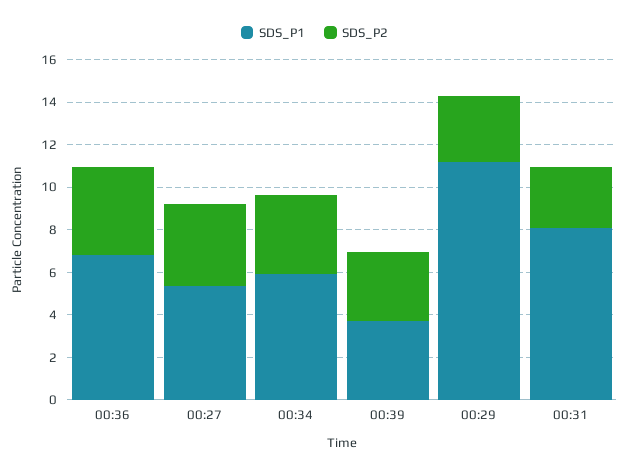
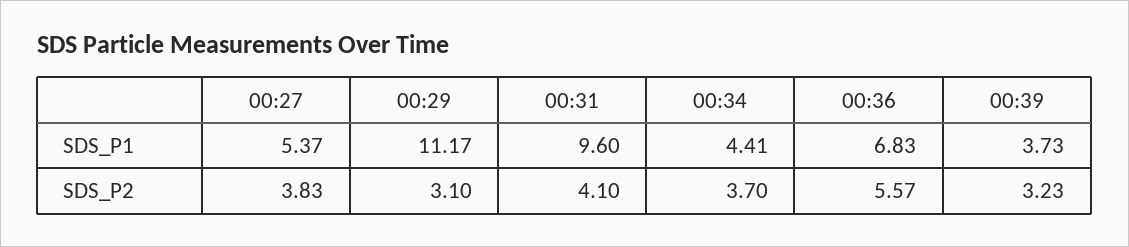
  {
    "SDS_P1": {
      "00:36": 6.83,
      "00:27": 5.37,
-     "00:34": 6,
+     "00:34": 4.41,
      "00:39": 3.73,
      "00:29": 11.17,
-     "00:31": 8
+     "00:31": 9.6
    },
    "SDS_P2": {
-     "00:36": 4,
+     "00:36": 5.57,
      "00:27": 3.83,
      "00:34": 3.7,
      "00:39": 3.23,
      "00:29": 3.1,
-     "00:31": 3
+     "00:31": 4.1
    }
  }

